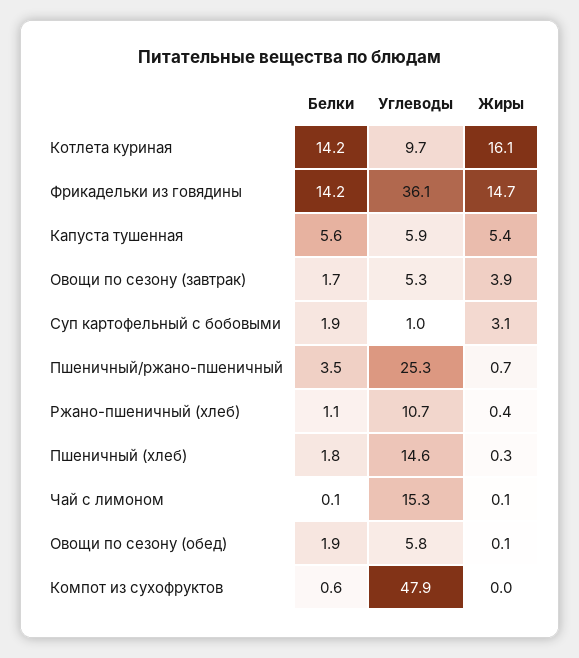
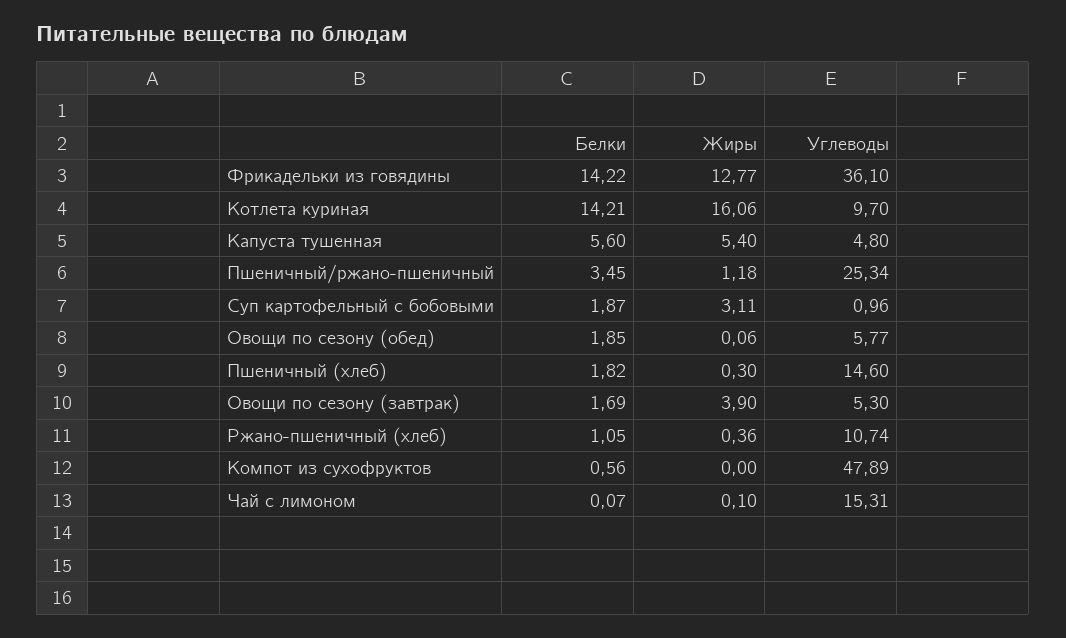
  {
    "Белки": {
      "Котлета куриная": 14.21,
      "Фрикадельки из говядины": 14.22,
      "Капуста тушенная": 5.6,
      "Овощи по сезону (завтрак)": 1.69,
      "Суп картофельный с бобовыми": 1.87,
      "Пшеничный/ржано-пшеничный": 3.45,
      "Ржано-пшеничный (хлеб)": 1.05,
      "Пшеничный (хлеб)": 1.82,
      "Чай с лимоном": 0.07,
      "Овощи по сезону (обед)": 1.85,
      "Компот из сухофруктов": 0.56
    },
    "Углеводы": {
      "Котлета куриная": 9.7,
      "Фрикадельки из говядины": 36.1,
-     "Капуста тушенная": 5.9,
+     "Капуста тушенная": 4.8,
      "Овощи по сезону (завтрак)": 5.3,
      "Суп картофельный с бобовыми": 0.96,
      "Пшеничный/ржано-пшеничный": 25.34,
      "Ржано-пшеничный (хлеб)": 10.74,
      "Пшеничный (хлеб)": 14.6,
      "Чай с лимоном": 15.31,
      "Овощи по сезону (обед)": 5.77,
      "Компот из сухофруктов": 47.89
    },
    "Жиры": {
      "Котлета куриная": 16.06,
-     "Фрикадельки из говядины": 14.7,
+     "Фрикадельки из говядины": 12.77,
      "Капуста тушенная": 5.4,
      "Овощи по сезону (завтрак)": 3.9,
      "Суп картофельный с бобовыми": 3.11,
-     "Пшеничный/ржано-пшеничный": 0.7,
+     "Пшеничный/ржано-пшеничный": 1.18,
      "Ржано-пшеничный (хлеб)": 0.36,
      "Пшеничный (хлеб)": 0.3,
      "Чай с лимоном": 0.1,
      "Овощи по сезону (обед)": 0.06,
      "Компот из сухофруктов": 0
    }
  }

